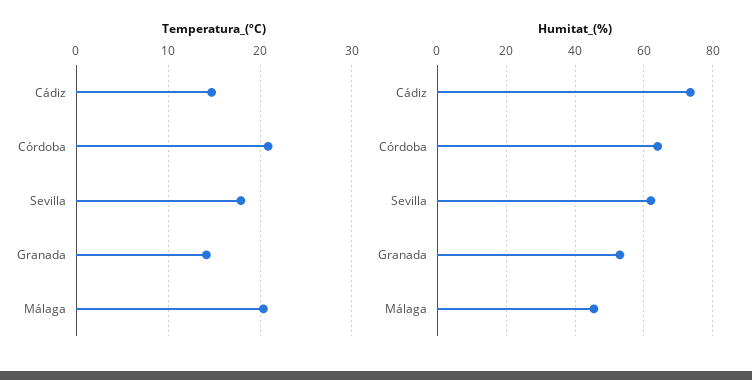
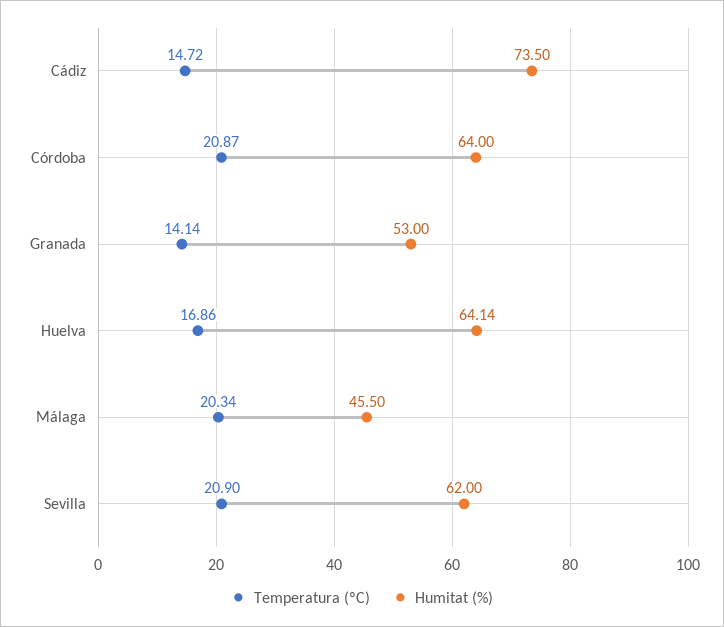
  {
    "Temperatura_(ºC)": {
      "Cádiz": 14.72,
      "Córdoba": 20.87,
-     "Sevilla": 18,
+     "Sevilla": 20.9,
      "Granada": 14.14,
-     "Málaga": 20.34
+     "Málaga": 20.34,
+     "Huelva": 16.86
    },
    "Humitat_(%)": {
      "Cádiz": 73.5,
      "Córdoba": 64,
      "Sevilla": 62,
      "Granada": 53,
-     "Málaga": 45.5
+     "Málaga": 45.5,
+     "Huelva": 64.14
    }
  }

